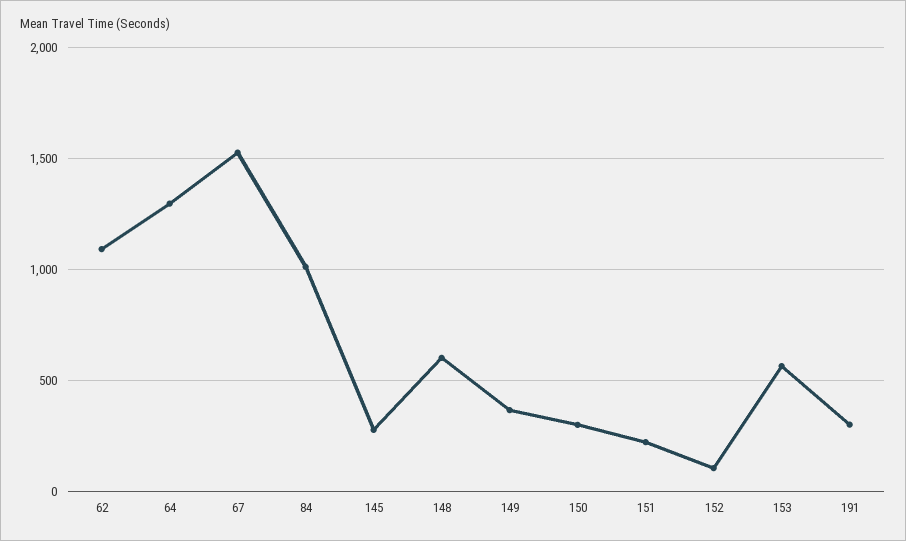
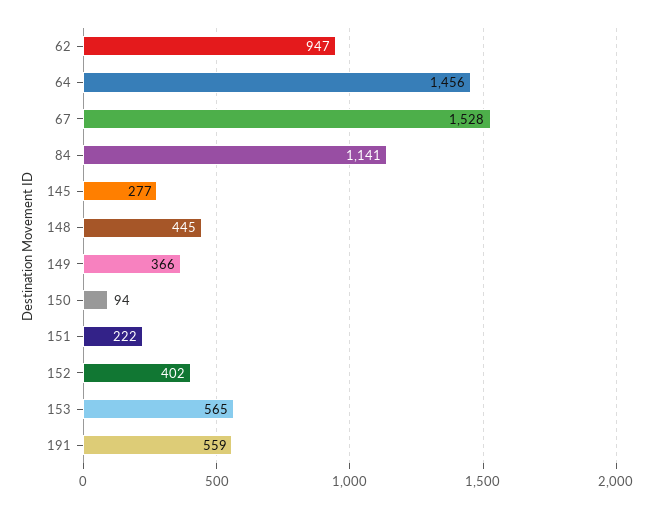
  {
-   "62": 1100,
+   "62": 947,
-   "64": 1300,
+   "64": 1456,
    "67": 1528,
-   "84": 1000,
+   "84": 1141,
    "145": 277,
-   "148": 600,
+   "148": 445,
    "149": 366,
-   "150": 300,
+   "150": 94,
    "151": 222,
-   "152": 100,
+   "152": 402,
    "153": 565,
-   "191": 300
+   "191": 559
  }

